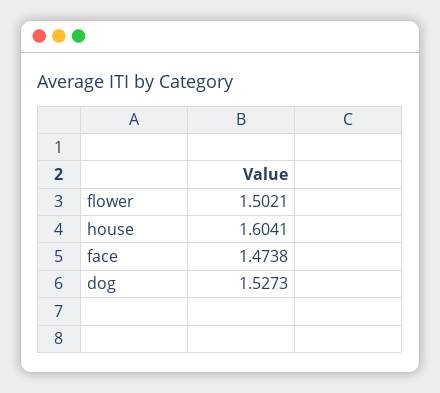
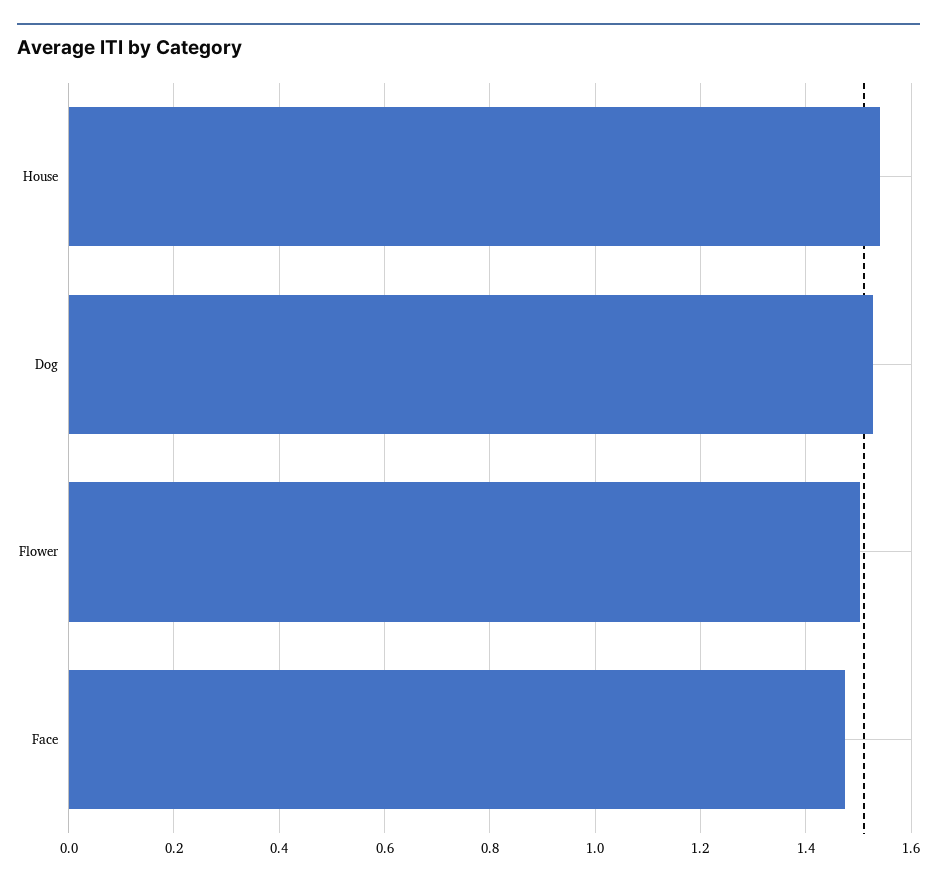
  {
    "flower": 1.5021,
-   "house": 1.6041,
+   "house": 1.54,
    "face": 1.4738,
    "dog": 1.5273
  }

